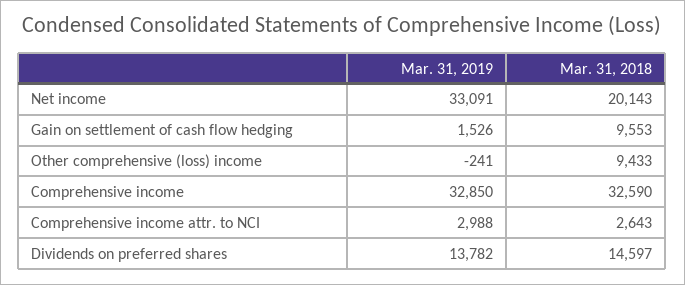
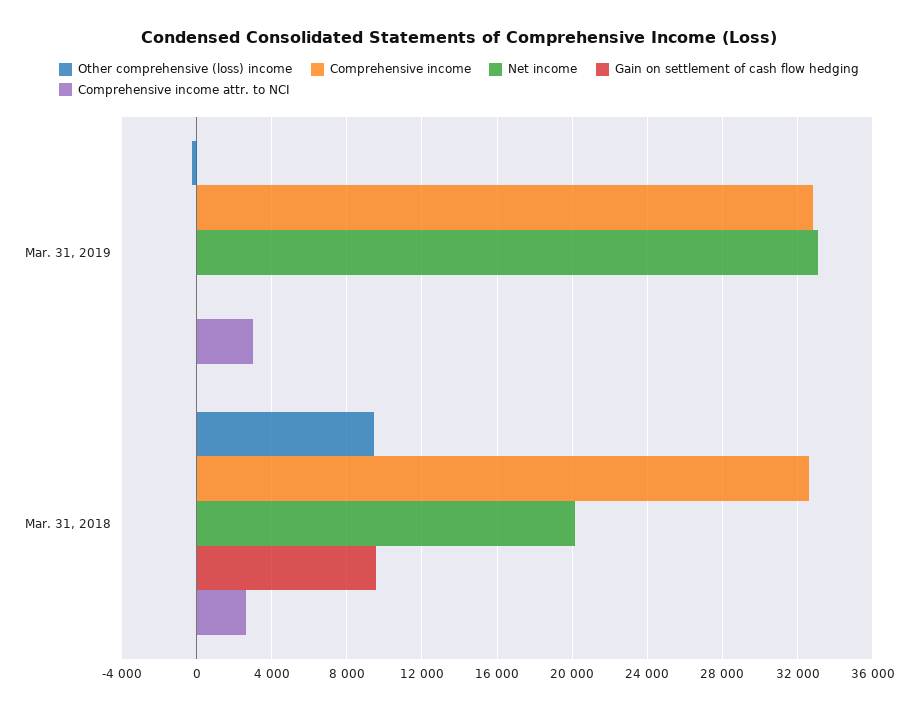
  {
    "Net income": {
      "Mar. 31, 2019": 33091,
      "Mar. 31, 2018": 20143
    },
    "Gain on settlement of cash flow hedging": {
-     "Mar. 31, 2019": 1526,
+     "Mar. 31, 2019": 0,
      "Mar. 31, 2018": 9553
    },
    "Other comprehensive (loss) income": {
      "Mar. 31, 2019": -241,
      "Mar. 31, 2018": 9433
    },
    "Comprehensive income": {
      "Mar. 31, 2019": 32850,
      "Mar. 31, 2018": 32590
    },
    "Comprehensive income attr. to NCI": {
      "Mar. 31, 2019": 2988,
      "Mar. 31, 2018": 2643
-   },
+   }
-   "Dividends on preferred shares": {
-     "Mar. 31, 2019": 13782,
-     "Mar. 31, 2018": 14597
-   }
  }

